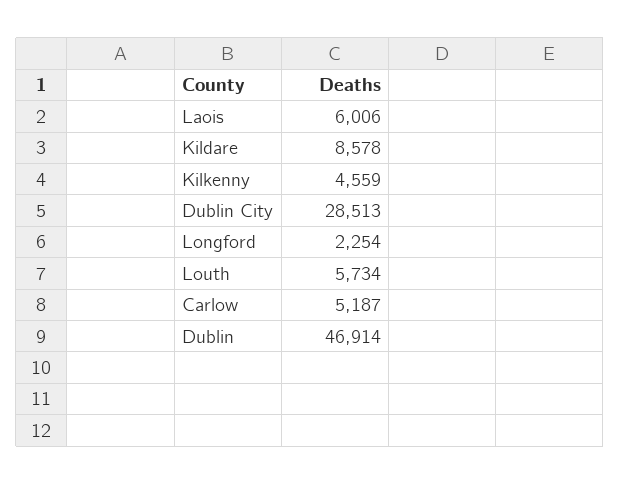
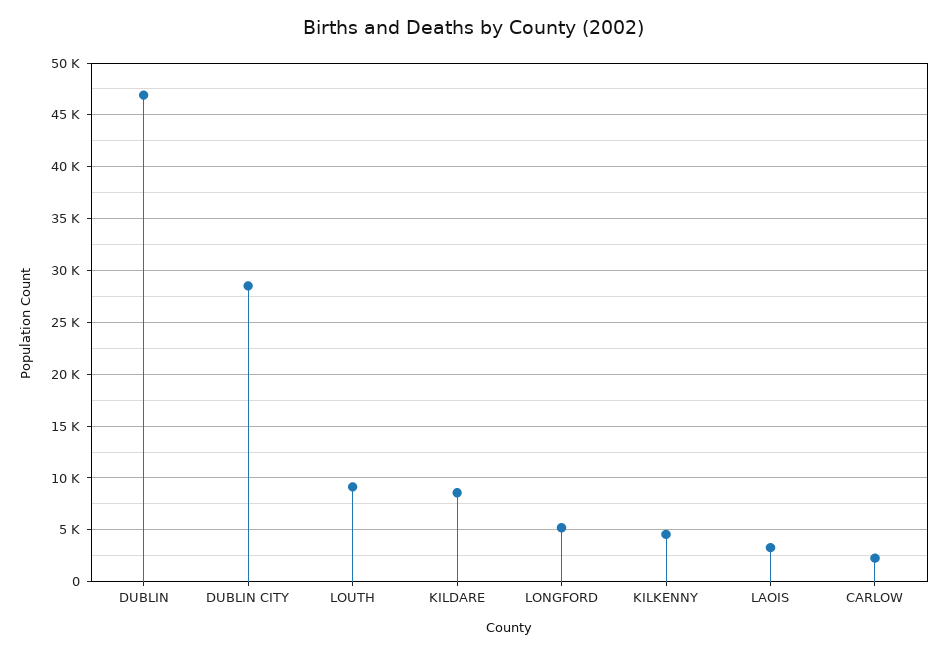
  {
-   "Laois": 6006,
+   "Laois": 3000,
    "Kildare": 8578,
    "Kilkenny": 4559,
    "Dublin City": 28513,
-   "Longford": 2254,
+   "Longford": 5000,
-   "Louth": 5734,
+   "Louth": 9000,
-   "Carlow": 5187,
+   "Carlow": 2000,
    "Dublin": 46914
  }

